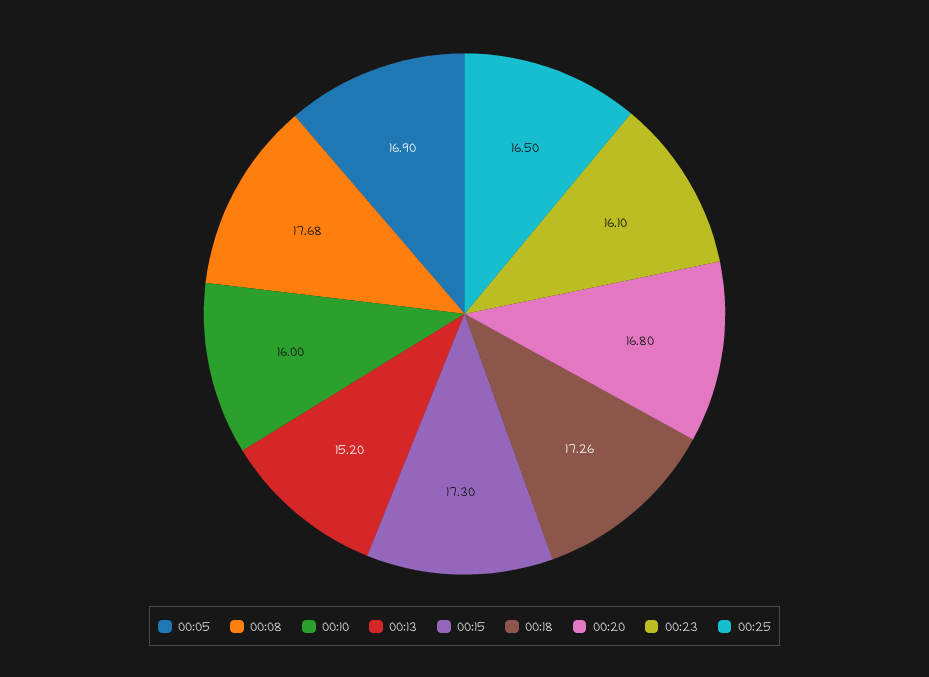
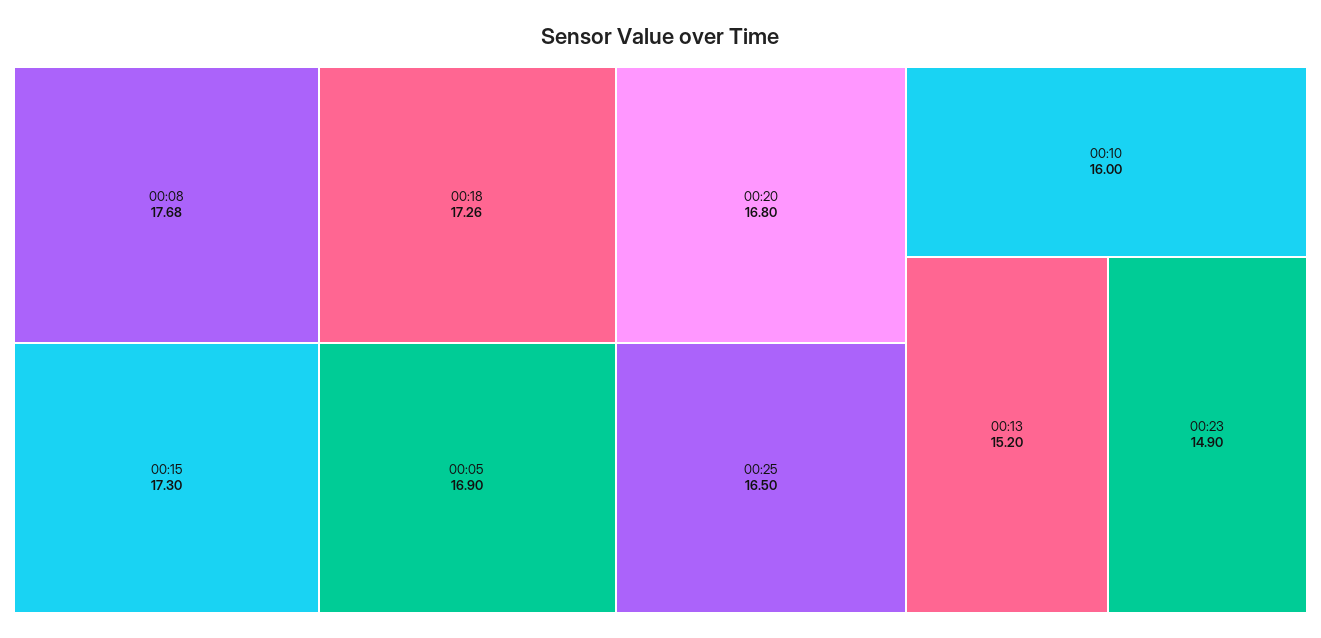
  {
    "00:05": 16.9,
    "00:08": 17.68,
    "00:10": 16,
    "00:13": 15.2,
    "00:15": 17.3,
    "00:18": 17.26,
    "00:20": 16.8,
-   "00:23": 16.1,
+   "00:23": 14.9,
    "00:25": 16.5
  }

